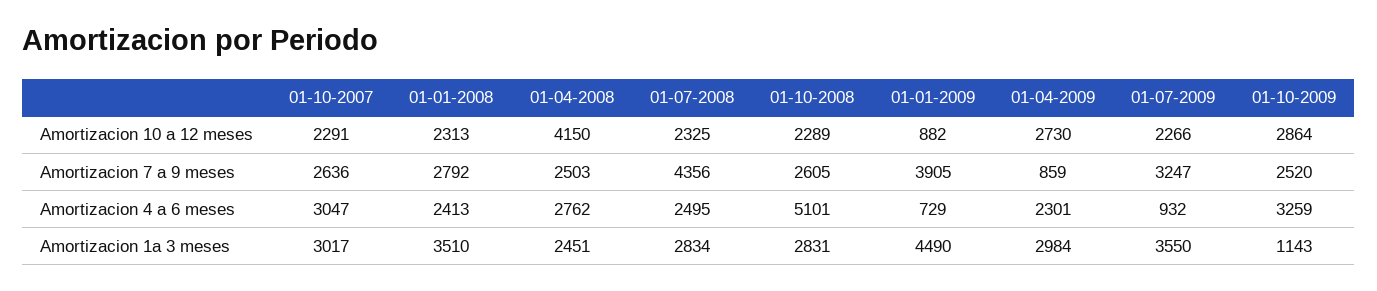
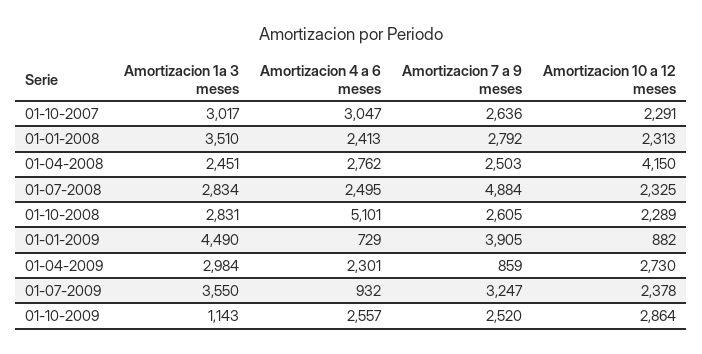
  {
    "01-10-2007": {
      "Amortizacion 10 a 12 meses": 2291,
      "Amortizacion 7 a 9 meses": 2636,
      "Amortizacion 4 a 6 meses": 3047,
      "Amortizacion 1a 3 meses": 3017
    },
    "01-01-2008": {
      "Amortizacion 10 a 12 meses": 2313,
      "Amortizacion 7 a 9 meses": 2792,
      "Amortizacion 4 a 6 meses": 2413,
      "Amortizacion 1a 3 meses": 3510
    },
    "01-04-2008": {
      "Amortizacion 10 a 12 meses": 4150,
      "Amortizacion 7 a 9 meses": 2503,
      "Amortizacion 4 a 6 meses": 2762,
      "Amortizacion 1a 3 meses": 2451
    },
    "01-07-2008": {
      "Amortizacion 10 a 12 meses": 2325,
-     "Amortizacion 7 a 9 meses": 4356,
+     "Amortizacion 7 a 9 meses": 4884,
      "Amortizacion 4 a 6 meses": 2495,
      "Amortizacion 1a 3 meses": 2834
    },
    "01-10-2008": {
      "Amortizacion 10 a 12 meses": 2289,
      "Amortizacion 7 a 9 meses": 2605,
      "Amortizacion 4 a 6 meses": 5101,
      "Amortizacion 1a 3 meses": 2831
    },
    "01-01-2009": {
      "Amortizacion 10 a 12 meses": 882,
      "Amortizacion 7 a 9 meses": 3905,
      "Amortizacion 4 a 6 meses": 729,
      "Amortizacion 1a 3 meses": 4490
    },
    "01-04-2009": {
      "Amortizacion 10 a 12 meses": 2730,
      "Amortizacion 7 a 9 meses": 859,
      "Amortizacion 4 a 6 meses": 2301,
      "Amortizacion 1a 3 meses": 2984
    },
    "01-07-2009": {
-     "Amortizacion 10 a 12 meses": 2266,
+     "Amortizacion 10 a 12 meses": 2378,
      "Amortizacion 7 a 9 meses": 3247,
      "Amortizacion 4 a 6 meses": 932,
      "Amortizacion 1a 3 meses": 3550
    },
    "01-10-2009": {
      "Amortizacion 10 a 12 meses": 2864,
      "Amortizacion 7 a 9 meses": 2520,
-     "Amortizacion 4 a 6 meses": 3259,
+     "Amortizacion 4 a 6 meses": 2557,
      "Amortizacion 1a 3 meses": 1143
    }
  }

